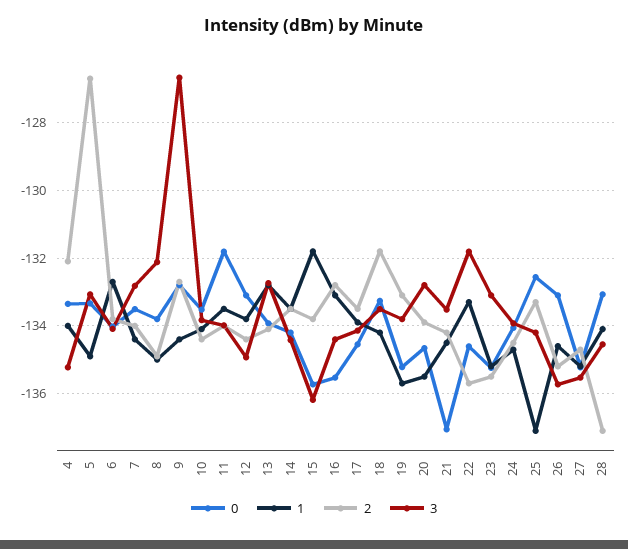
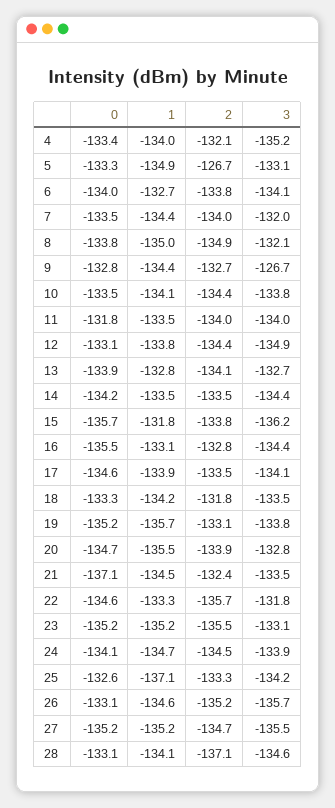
  {
    "0": {
      "4": -133.4,
      "5": -133.3,
      "6": -134,
      "7": -133.5,
      "8": -133.8,
      "9": -132.8,
      "10": -133.5,
      "11": -131.8,
      "12": -133.1,
      "13": -133.9,
      "14": -134.2,
      "15": -135.7,
      "16": -135.5,
      "17": -134.6,
      "18": -133.3,
      "19": -135.2,
      "20": -134.7,
      "21": -137.1,
      "22": -134.6,
      "23": -135.2,
      "24": -134.1,
      "25": -132.6,
      "26": -133.1,
      "27": -135.2,
      "28": -133.1
    },
    "1": {
      "4": -134,
      "5": -134.9,
      "6": -132.7,
      "7": -134.4,
      "8": -135,
      "9": -134.4,
      "10": -134.1,
      "11": -133.5,
      "12": -133.8,
      "13": -132.8,
      "14": -133.5,
      "15": -131.8,
      "16": -133.1,
      "17": -133.9,
      "18": -134.2,
      "19": -135.7,
      "20": -135.5,
      "21": -134.5,
      "22": -133.3,
      "23": -135.2,
      "24": -134.7,
      "25": -137.1,
      "26": -134.6,
      "27": -135.2,
      "28": -134.1
    },
    "2": {
      "4": -132.1,
      "5": -126.7,
      "6": -133.8,
      "7": -134,
      "8": -134.9,
      "9": -132.7,
      "10": -134.4,
      "11": -134,
      "12": -134.4,
      "13": -134.1,
      "14": -133.5,
      "15": -133.8,
      "16": -132.8,
      "17": -133.5,
      "18": -131.8,
      "19": -133.1,
      "20": -133.9,
-     "21": -134.2,
+     "21": -132.4,
      "22": -135.7,
      "23": -135.5,
      "24": -134.5,
      "25": -133.3,
      "26": -135.2,
      "27": -134.7,
      "28": -137.1
    },
    "3": {
      "4": -135.2,
      "5": -133.1,
      "6": -134.1,
-     "7": -132.8,
+     "7": -132,
      "8": -132.1,
      "9": -126.7,
      "10": -133.8,
      "11": -134,
      "12": -134.9,
      "13": -132.7,
      "14": -134.4,
      "15": -136.2,
      "16": -134.4,
      "17": -134.1,
      "18": -133.5,
      "19": -133.8,
      "20": -132.8,
      "21": -133.5,
      "22": -131.8,
      "23": -133.1,
      "24": -133.9,
      "25": -134.2,
      "26": -135.7,
      "27": -135.5,
      "28": -134.6
    }
  }

